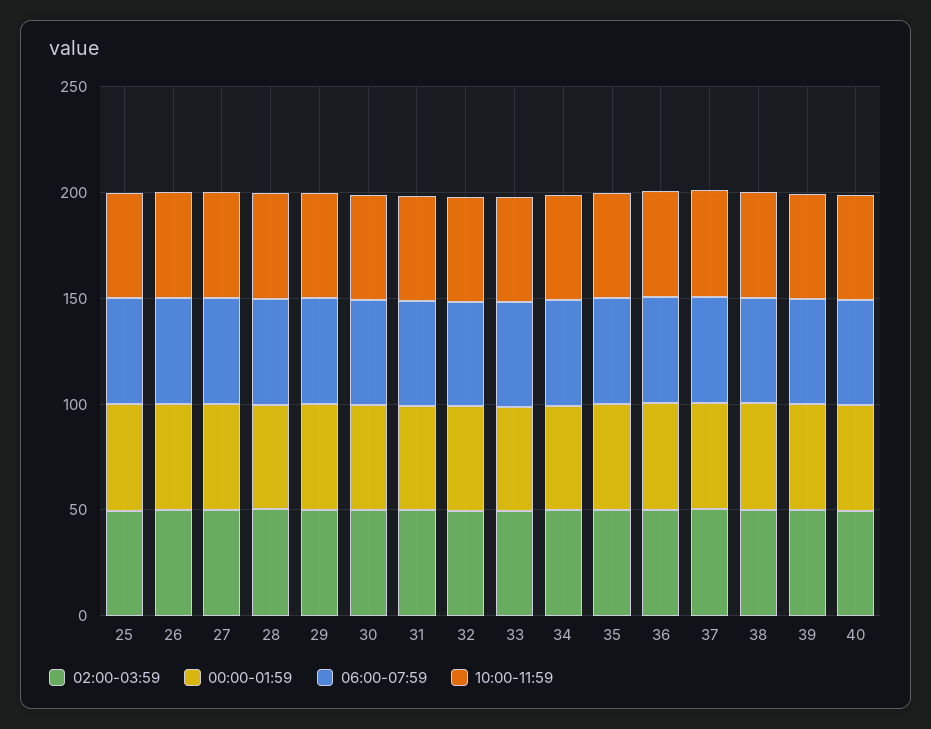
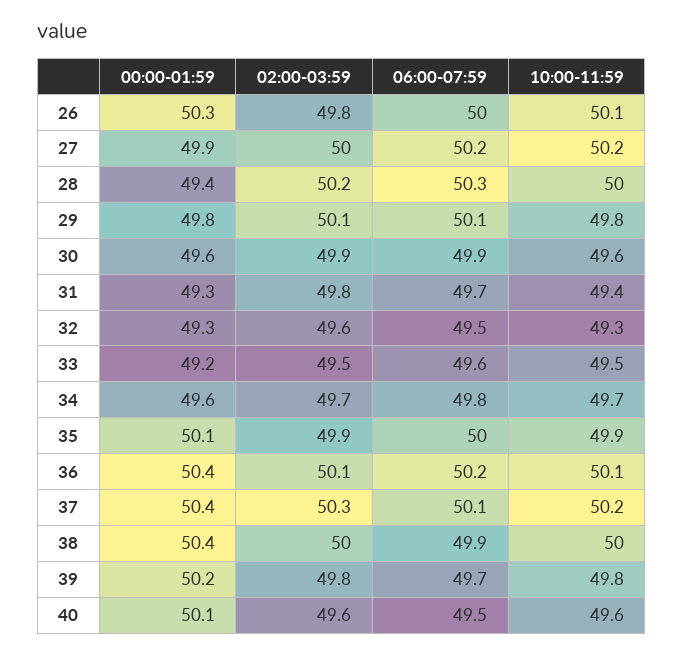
  {
    "02:00-03:59": {
-     "25": 50,
      "26": 49.8,
      "27": 50,
      "28": 50.2,
      "29": 50.1,
      "30": 49.9,
      "31": 49.8,
      "32": 49.6,
      "33": 49.5,
      "34": 49.7,
      "35": 49.9,
      "36": 50.1,
      "37": 50.3,
      "38": 50,
      "39": 49.8,
      "40": 49.6
    },
    "00:00-01:59": {
-     "25": 50,
      "26": 50.3,
      "27": 49.9,
      "28": 49.4,
      "29": 49.8,
      "30": 49.6,
      "31": 49.3,
      "32": 49.3,
      "33": 49.2,
      "34": 49.6,
      "35": 50.1,
      "36": 50.4,
      "37": 50.4,
      "38": 50.4,
      "39": 50.2,
      "40": 50.1
    },
    "06:00-07:59": {
-     "25": 50,
      "26": 50,
      "27": 50.2,
      "28": 50.3,
      "29": 50.1,
      "30": 49.9,
      "31": 49.7,
      "32": 49.5,
      "33": 49.6,
      "34": 49.8,
      "35": 50,
      "36": 50.2,
      "37": 50.1,
      "38": 49.9,
      "39": 49.7,
      "40": 49.5
    },
    "10:00-11:59": {
-     "25": 50,
      "26": 50.1,
      "27": 50.2,
      "28": 50,
      "29": 49.8,
      "30": 49.6,
      "31": 49.4,
      "32": 49.3,
      "33": 49.5,
      "34": 49.7,
      "35": 49.9,
      "36": 50.1,
      "37": 50.2,
      "38": 50,
      "39": 49.8,
      "40": 49.6
    }
  }

